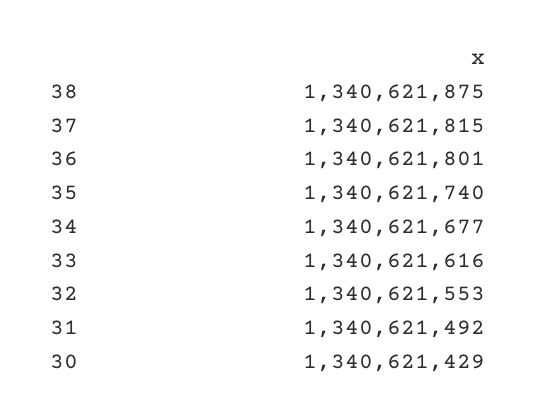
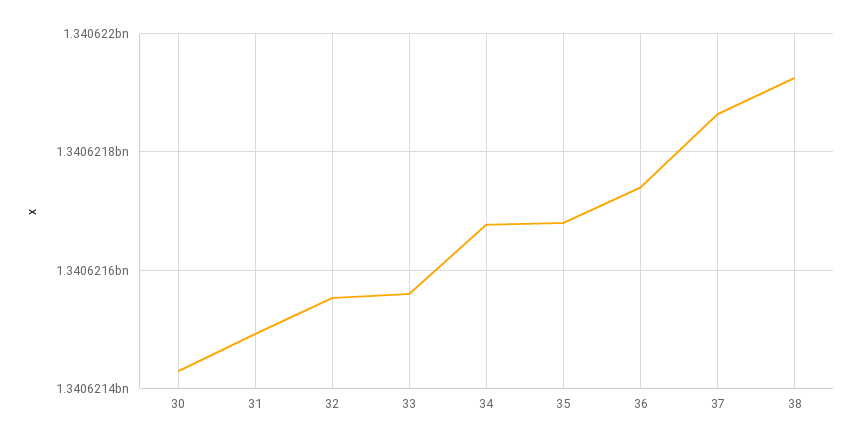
  {
-   "38": 1340621875,
+   "38": 1340621920,
-   "37": 1340621815,
+   "37": 1340621860,
-   "36": 1340621801,
+   "36": 1340621740,
-   "35": 1340621740,
+   "35": 1340621680,
    "34": 1340621677,
-   "33": 1340621616,
+   "33": 1340621560,
    "32": 1340621553,
    "31": 1340621492,
    "30": 1340621429
  }

